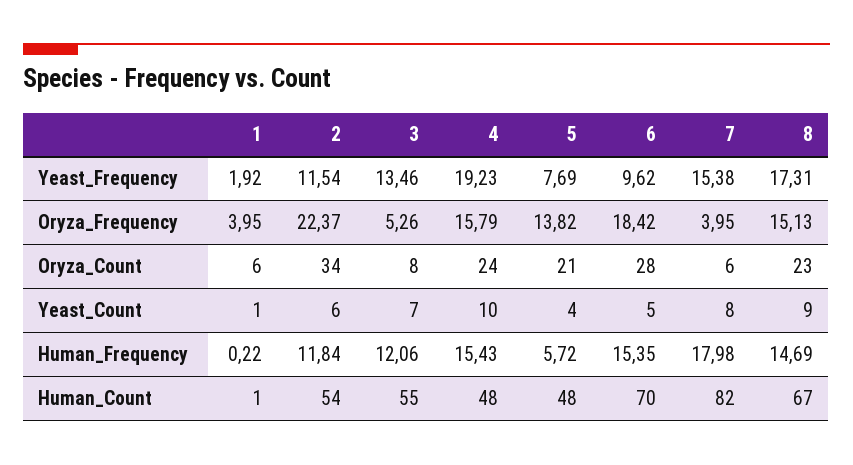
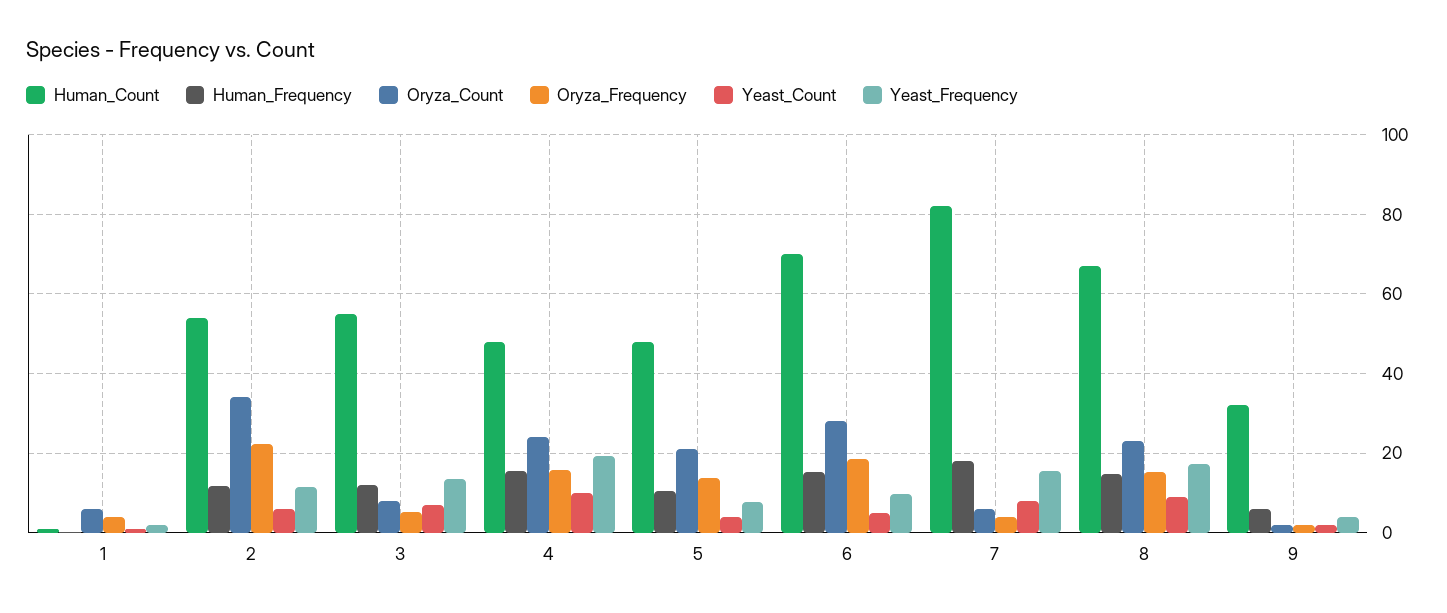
  {
    "Yeast_Frequency": {
      "1": 1.92,
      "2": 11.54,
      "3": 13.46,
      "4": 19.23,
      "5": 7.69,
      "6": 9.62,
      "7": 15.38,
-     "8": 17.31
+     "8": 17.31,
+     "9": 4
    },
    "Oryza_Frequency": {
      "1": 3.95,
      "2": 22.37,
      "3": 5.26,
      "4": 15.79,
      "5": 13.82,
      "6": 18.42,
      "7": 3.95,
-     "8": 15.13
+     "8": 15.13,
+     "9": 2
    },
    "Oryza_Count": {
      "1": 6,
      "2": 34,
      "3": 8,
      "4": 24,
      "5": 21,
      "6": 28,
      "7": 6,
-     "8": 23
+     "8": 23,
+     "9": 2
    },
    "Yeast_Count": {
      "1": 1,
      "2": 6,
      "3": 7,
      "4": 10,
      "5": 4,
      "6": 5,
      "7": 8,
-     "8": 9
+     "8": 9,
+     "9": 2
    },
    "Human_Frequency": {
      "1": 0.22,
      "2": 11.84,
      "3": 12.06,
      "4": 15.43,
-     "5": 5.72,
+     "5": 10,
      "6": 15.35,
      "7": 17.98,
-     "8": 14.69
+     "8": 14.69,
+     "9": 6
    },
    "Human_Count": {
      "1": 1,
      "2": 54,
      "3": 55,
      "4": 48,
      "5": 48,
      "6": 70,
      "7": 82,
-     "8": 67
+     "8": 67,
+     "9": 32
    }
  }

